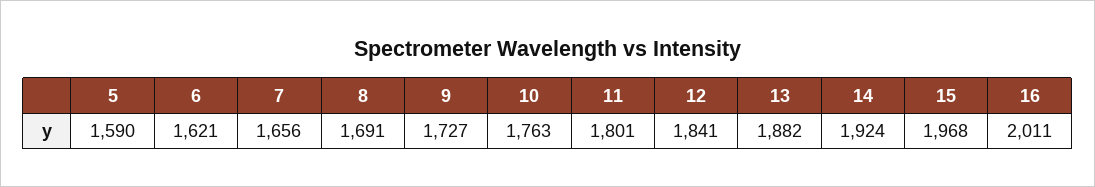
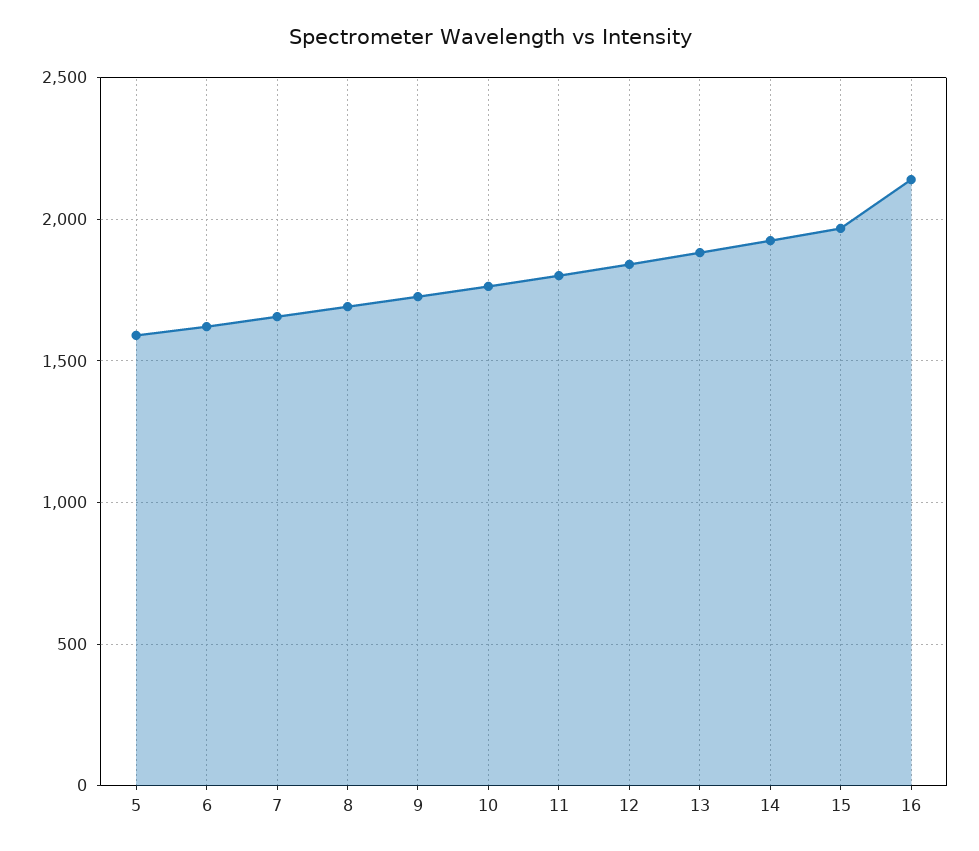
  {
    "5": 1590,
    "6": 1621,
    "7": 1656,
    "8": 1691,
    "9": 1727,
    "10": 1763,
    "11": 1801,
    "12": 1841,
    "13": 1882,
    "14": 1924,
    "15": 1968,
-   "16": 2011
+   "16": 2150
  }

